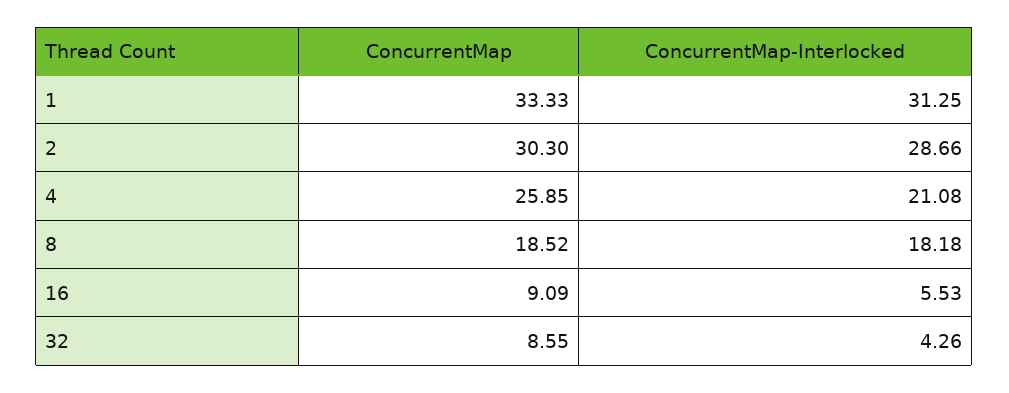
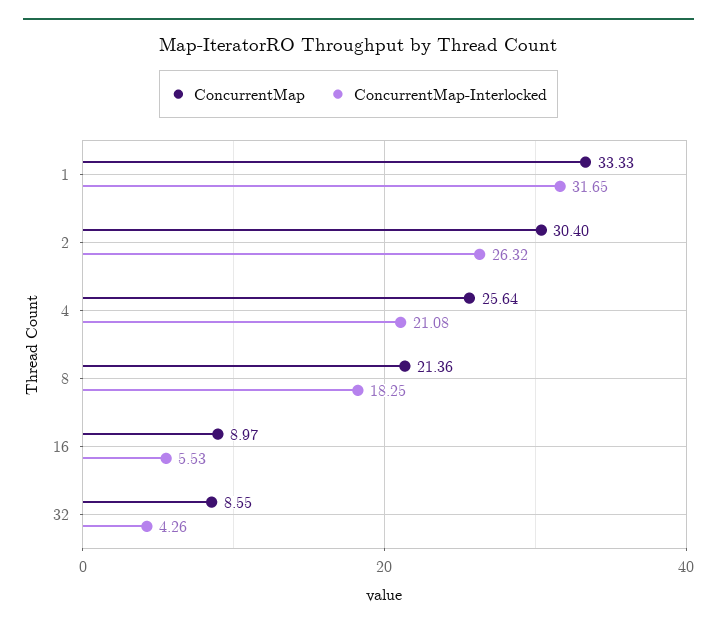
  {
    "ConcurrentMap": {
      "1": 33.33,
-     "2": 30.3,
+     "2": 30.4,
-     "4": 25.85,
+     "4": 25.64,
-     "8": 18.52,
+     "8": 21.36,
-     "16": 9.09,
+     "16": 8.97,
      "32": 8.55
    },
    "ConcurrentMap-Interlocked": {
-     "1": 31.25,
+     "1": 31.65,
-     "2": 28.66,
+     "2": 26.32,
      "4": 21.08,
-     "8": 18.18,
+     "8": 18.25,
      "16": 5.53,
      "32": 4.26
    }
  }

